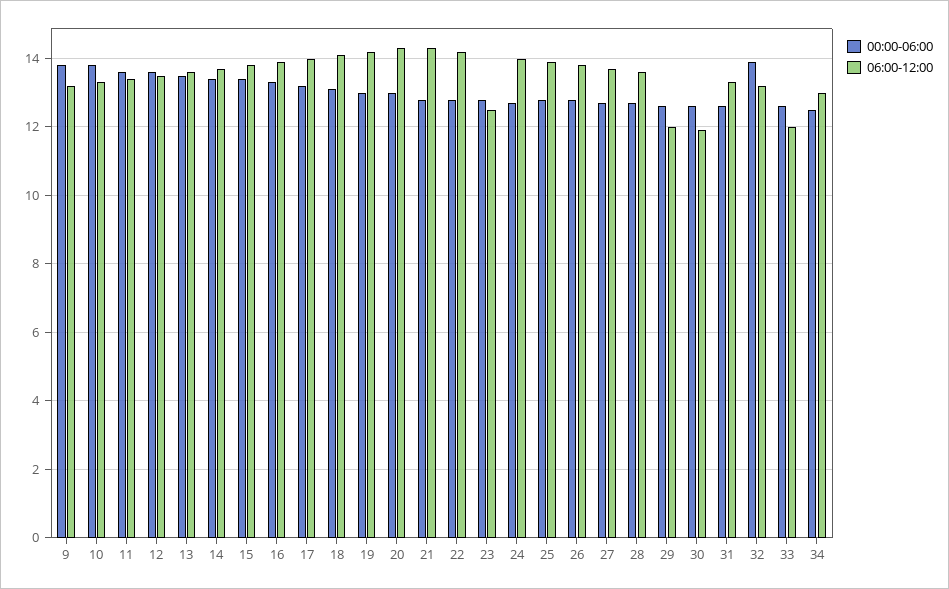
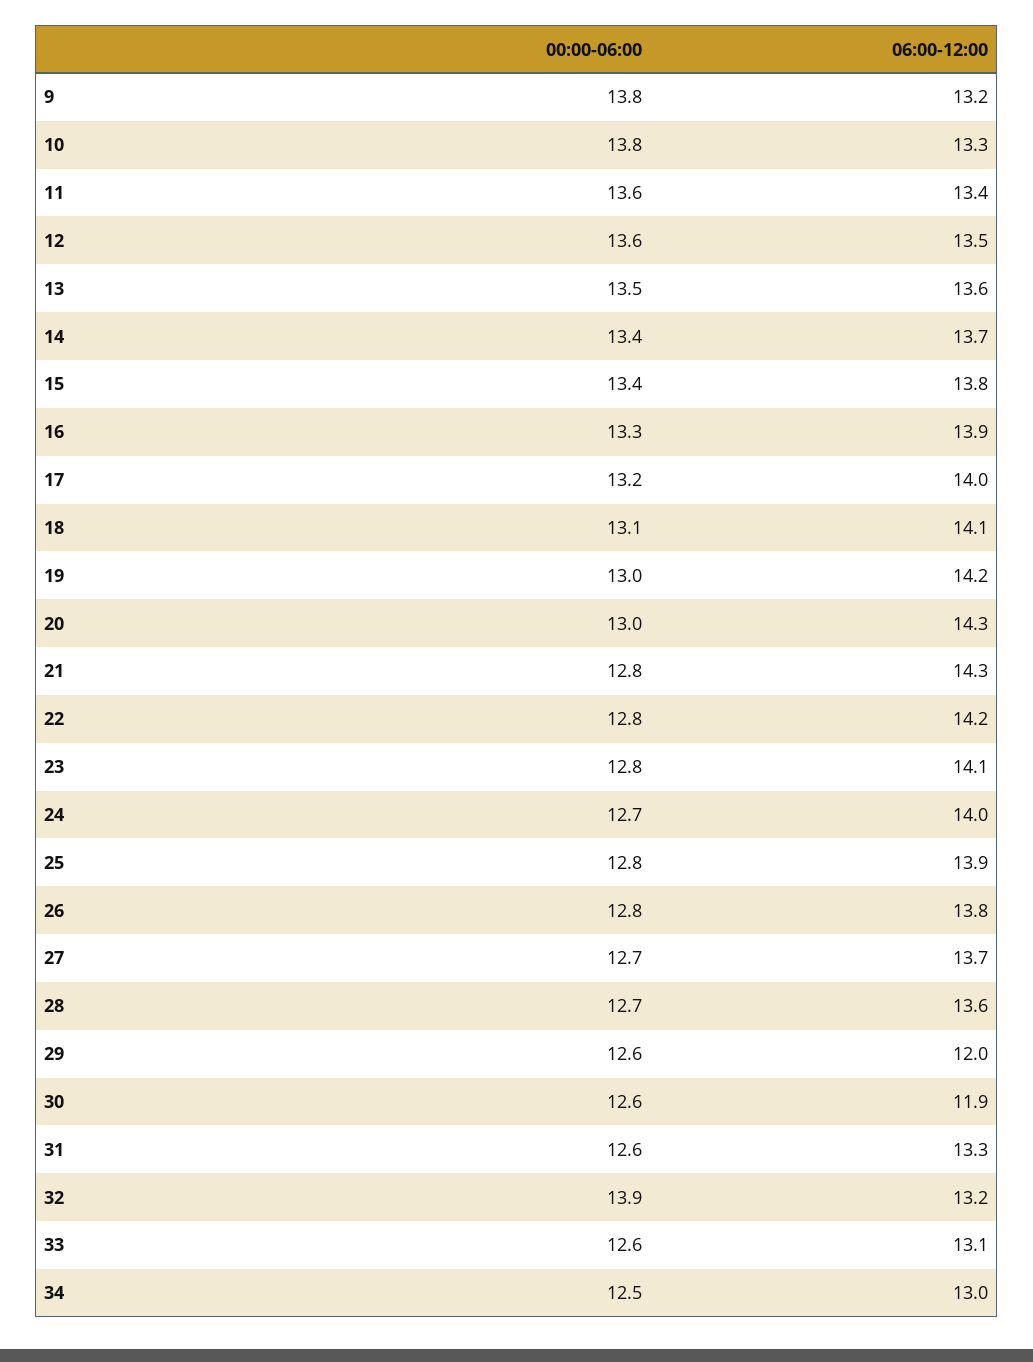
  {
    "00:00-06:00": {
      "9": 13.8,
      "10": 13.8,
      "11": 13.6,
      "12": 13.6,
      "13": 13.5,
      "14": 13.4,
      "15": 13.4,
      "16": 13.3,
      "17": 13.2,
      "18": 13.1,
      "19": 13,
      "20": 13,
      "21": 12.8,
      "22": 12.8,
      "23": 12.8,
      "24": 12.7,
      "25": 12.8,
      "26": 12.8,
      "27": 12.7,
      "28": 12.7,
      "29": 12.6,
      "30": 12.6,
      "31": 12.6,
      "32": 13.9,
      "33": 12.6,
      "34": 12.5
    },
    "06:00-12:00": {
      "9": 13.2,
      "10": 13.3,
      "11": 13.4,
      "12": 13.5,
      "13": 13.6,
      "14": 13.7,
      "15": 13.8,
      "16": 13.9,
      "17": 14,
      "18": 14.1,
      "19": 14.2,
      "20": 14.3,
      "21": 14.3,
      "22": 14.2,
-     "23": 12.5,
+     "23": 14.1,
      "24": 14,
      "25": 13.9,
      "26": 13.8,
      "27": 13.7,
      "28": 13.6,
      "29": 12,
      "30": 11.9,
      "31": 13.3,
      "32": 13.2,
-     "33": 12,
+     "33": 13.1,
      "34": 13
    }
  }

